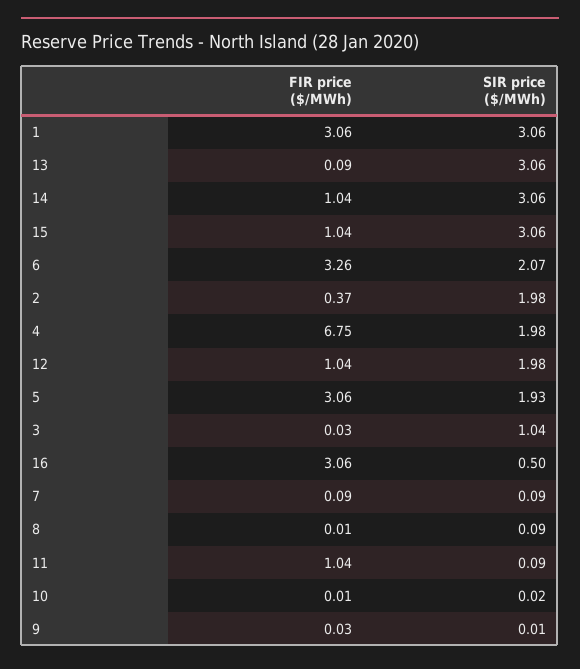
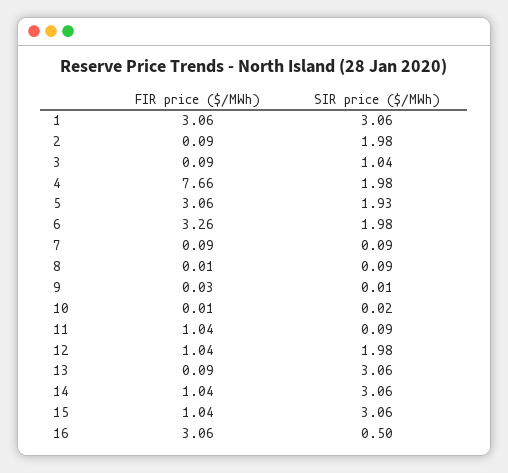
  {
    "FIR price ($/MWh)": {
      "1": 3.06,
      "13": 0.09,
      "14": 1.04,
      "15": 1.04,
      "6": 3.26,
-     "2": 0.37,
+     "2": 0.09,
-     "4": 6.75,
+     "4": 7.66,
      "12": 1.04,
      "5": 3.06,
-     "3": 0.03,
+     "3": 0.09,
      "16": 3.06,
      "7": 0.09,
      "8": 0.01,
      "11": 1.04,
      "10": 0.01,
      "9": 0.03
    },
    "SIR price ($/MWh)": {
      "1": 3.06,
      "13": 3.06,
      "14": 3.06,
      "15": 3.06,
-     "6": 2.07,
+     "6": 1.98,
      "2": 1.98,
      "4": 1.98,
      "12": 1.98,
      "5": 1.93,
      "3": 1.04,
      "16": 0.5,
      "7": 0.09,
      "8": 0.09,
      "11": 0.09,
      "10": 0.02,
      "9": 0.01
    }
  }

